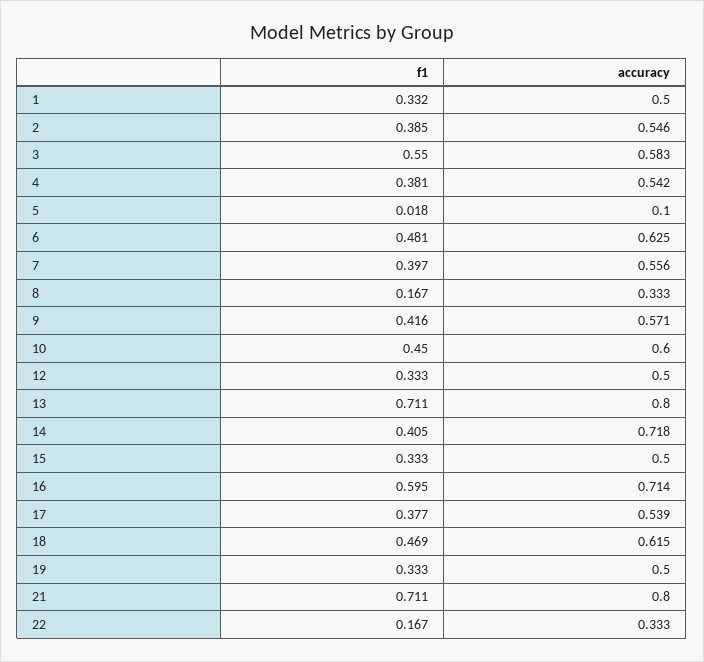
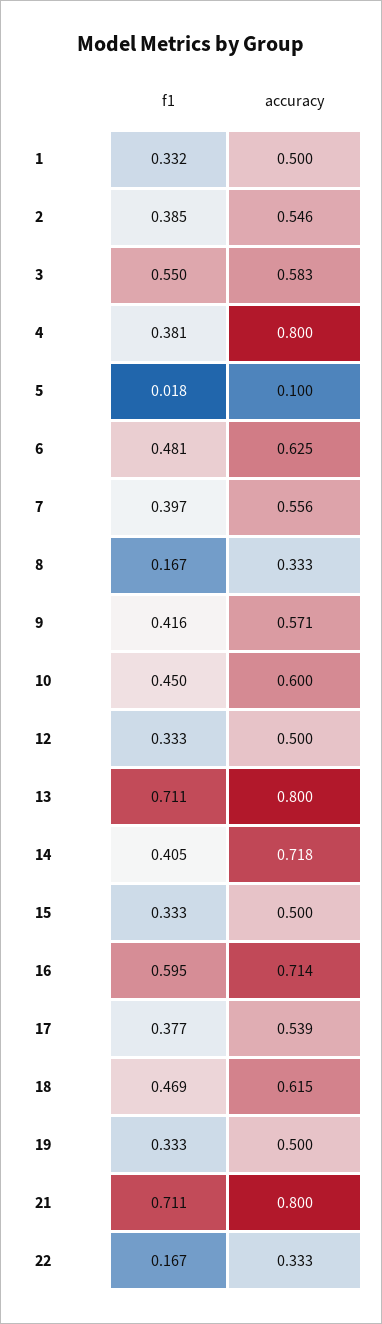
  {
    "f1": {
      "1": 0.332,
      "2": 0.385,
      "3": 0.55,
      "4": 0.381,
      "5": 0.018,
      "6": 0.481,
      "7": 0.397,
      "8": 0.167,
      "9": 0.416,
      "10": 0.45,
      "12": 0.333,
      "13": 0.711,
      "14": 0.405,
      "15": 0.333,
      "16": 0.595,
      "17": 0.377,
      "18": 0.469,
      "19": 0.333,
      "21": 0.711,
      "22": 0.167
    },
    "accuracy": {
      "1": 0.5,
      "2": 0.546,
      "3": 0.583,
-     "4": 0.542,
+     "4": 0.8,
      "5": 0.1,
      "6": 0.625,
      "7": 0.556,
      "8": 0.333,
      "9": 0.571,
      "10": 0.6,
      "12": 0.5,
      "13": 0.8,
      "14": 0.718,
      "15": 0.5,
      "16": 0.714,
      "17": 0.539,
      "18": 0.615,
      "19": 0.5,
      "21": 0.8,
      "22": 0.333
    }
  }

